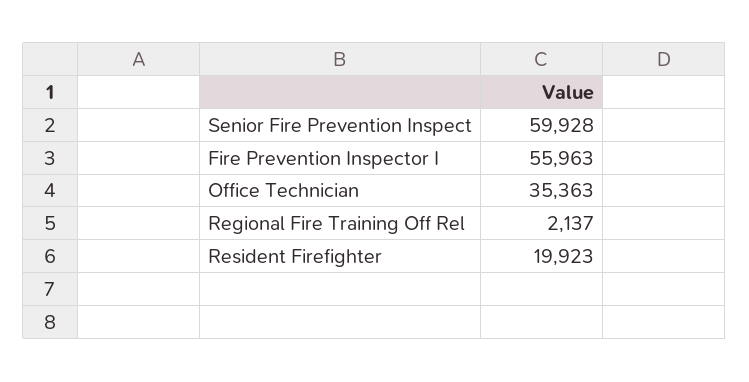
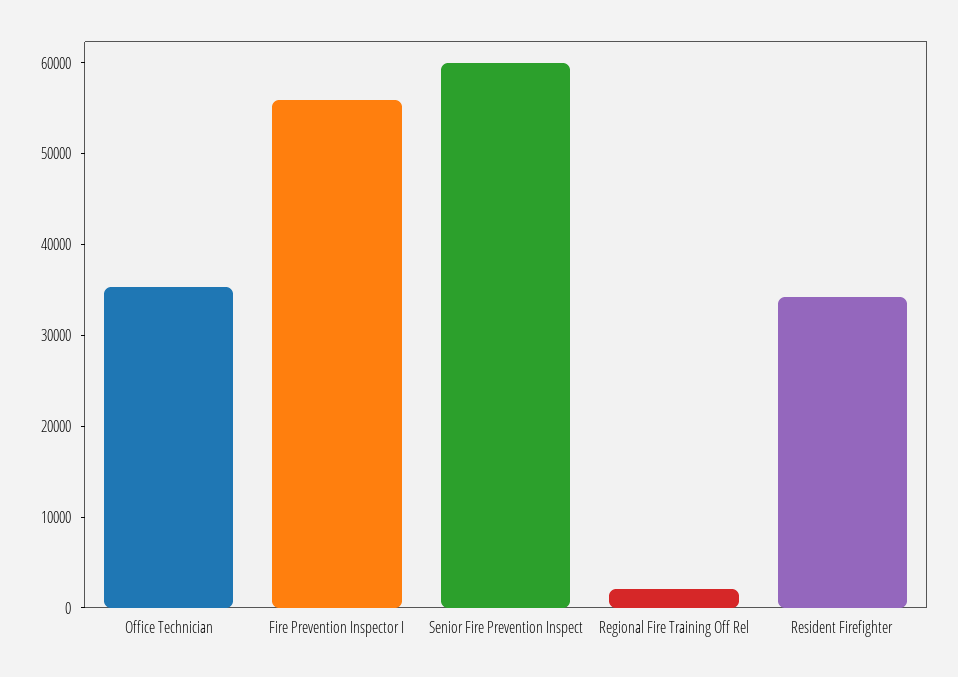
  {
    "Senior Fire Prevention Inspect": 59928,
    "Fire Prevention Inspector I": 55963,
    "Office Technician": 35363,
    "Regional Fire Training Off Rel": 2137,
-   "Resident Firefighter": 19923
+   "Resident Firefighter": 34000
  }

